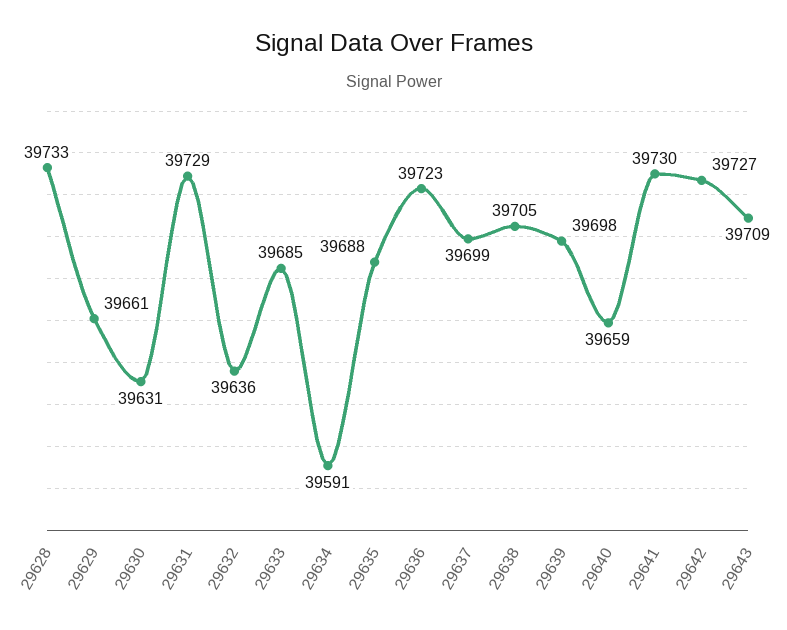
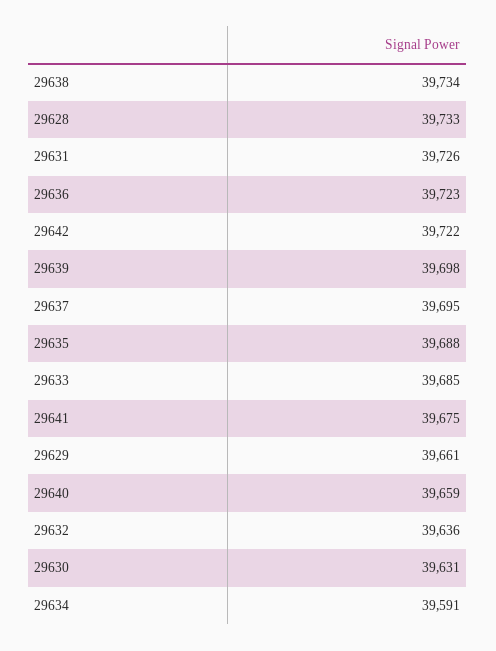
  {
    "29628": 39733,
    "29629": 39661,
    "29630": 39631,
-   "29631": 39729,
+   "29631": 39726,
    "29632": 39636,
    "29633": 39685,
    "29634": 39591,
    "29635": 39688,
    "29636": 39723,
-   "29637": 39699,
+   "29637": 39695,
-   "29638": 39705,
+   "29638": 39734,
    "29639": 39698,
    "29640": 39659,
-   "29641": 39730,
+   "29641": 39675,
-   "29642": 39727,
+   "29642": 39722
-   "29643": 39709
  }

